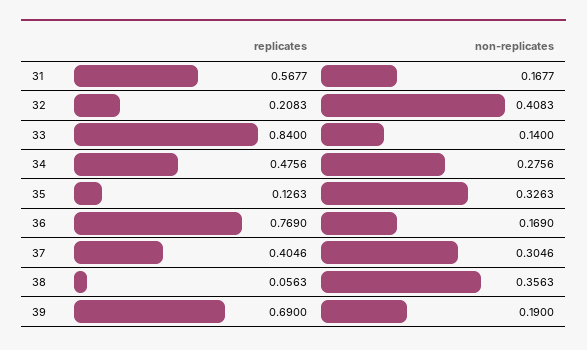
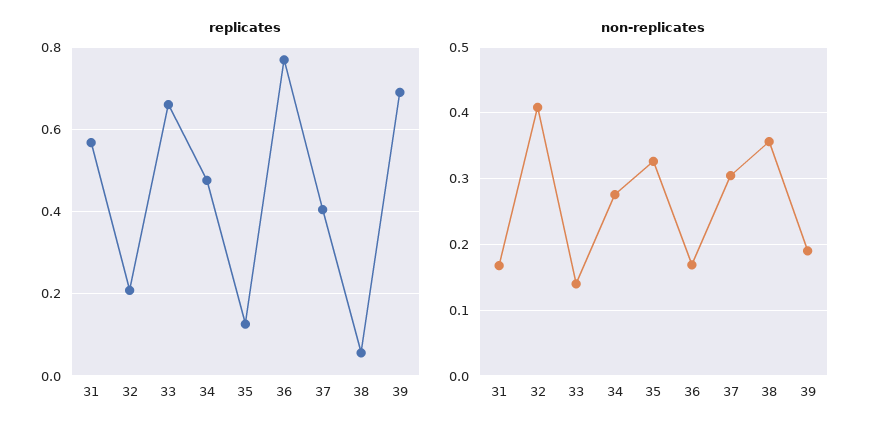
  {
    "replicates": {
      "31": 0.5677,
      "32": 0.2083,
-     "33": 0.84,
+     "33": 0.66,
      "34": 0.4756,
      "35": 0.1263,
      "36": 0.769,
      "37": 0.4046,
      "38": 0.0563,
      "39": 0.69
    },
    "non-replicates": {
      "31": 0.1677,
      "32": 0.4083,
      "33": 0.14,
      "34": 0.2756,
      "35": 0.3263,
      "36": 0.169,
      "37": 0.3046,
      "38": 0.3563,
      "39": 0.19
    }
  }

